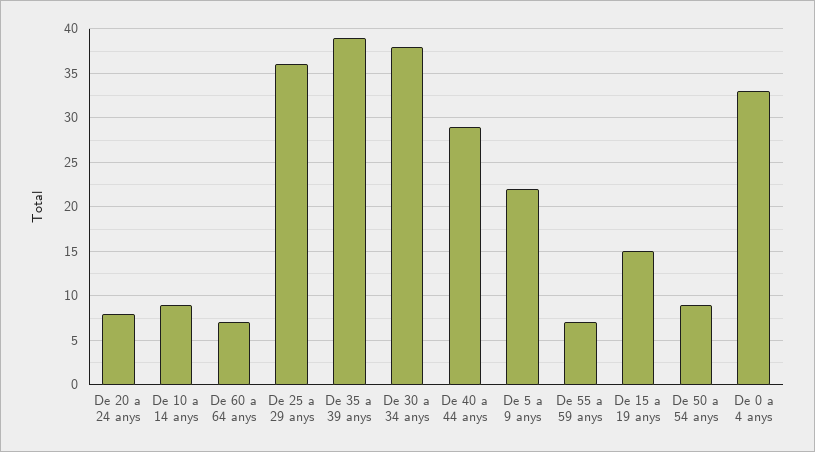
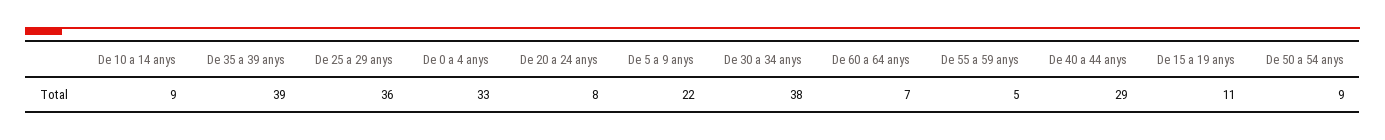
  {
    "De 20 a 24 anys": 8,
    "De 10 a 14 anys": 9,
    "De 60 a 64 anys": 7,
    "De 25 a 29 anys": 36,
    "De 35 a 39 anys": 39,
    "De 30 a 34 anys": 38,
    "De 40 a 44 anys": 29,
    "De 5 a 9 anys": 22,
-   "De 55 a 59 anys": 7,
+   "De 55 a 59 anys": 5,
-   "De 15 a 19 anys": 15,
+   "De 15 a 19 anys": 11,
    "De 50 a 54 anys": 9,
    "De 0 a 4 anys": 33
  }

